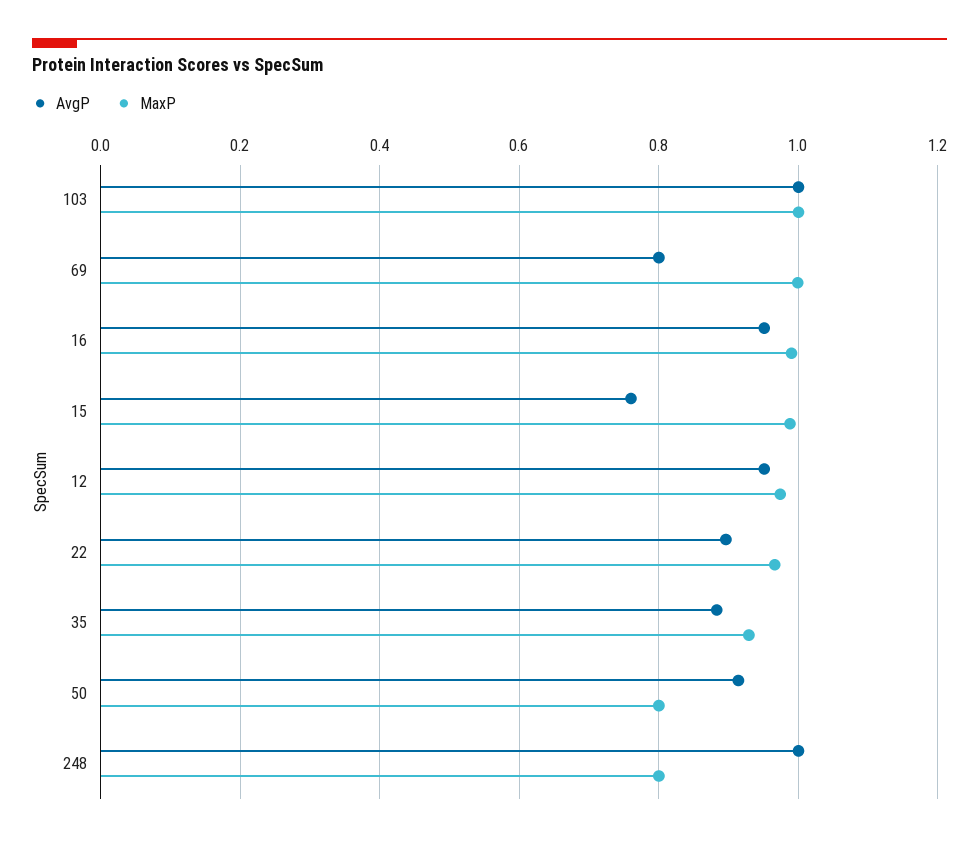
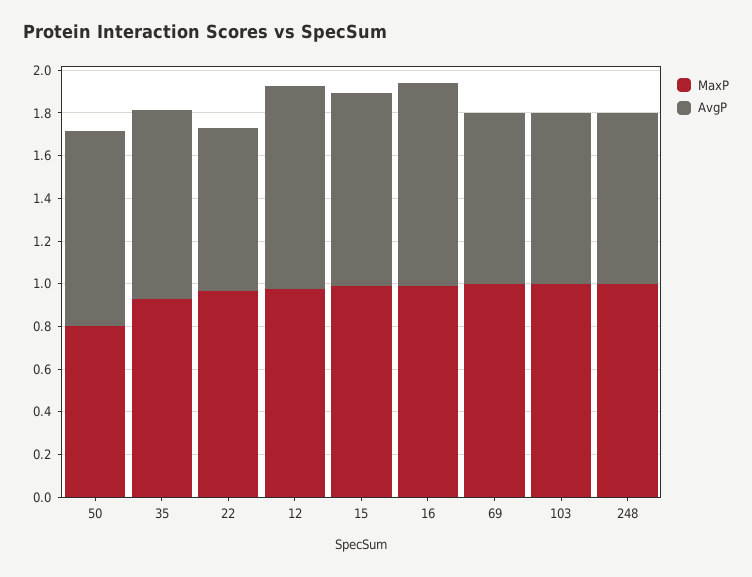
  {
    "AvgP": {
-     "103": 1,
+     "103": 0.8,
      "69": 0.8,
      "16": 0.96,
-     "15": 0.76,
+     "15": 0.9,
      "12": 0.96,
-     "22": 0.9,
+     "22": 0.75,
      "35": 0.88,
      "50": 0.92,
-     "248": 1
+     "248": 0.8
    },
    "MaxP": {
      "103": 1,
      "69": 1,
      "16": 1,
      "15": 0.98,
      "12": 0.98,
      "22": 0.96,
      "35": 0.92,
      "50": 0.8,
-     "248": 0.8
+     "248": 1
    }
  }

